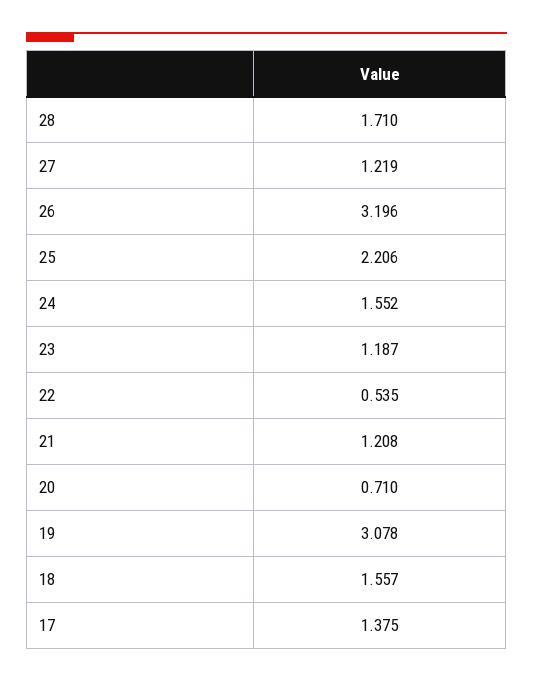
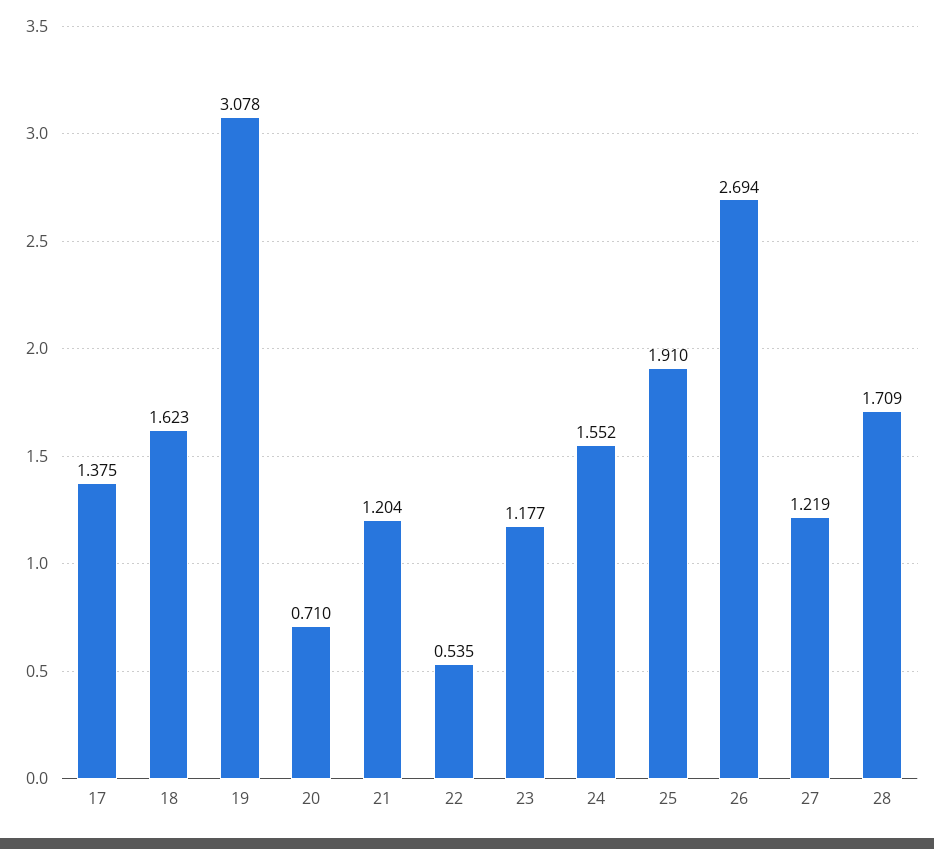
  {
-   "28": 1.71,
+   "28": 1.709,
    "27": 1.219,
-   "26": 3.196,
+   "26": 2.694,
-   "25": 2.206,
+   "25": 1.91,
    "24": 1.552,
-   "23": 1.187,
+   "23": 1.177,
    "22": 0.535,
-   "21": 1.208,
+   "21": 1.204,
    "20": 0.71,
    "19": 3.078,
-   "18": 1.557,
+   "18": 1.623,
    "17": 1.375
  }

